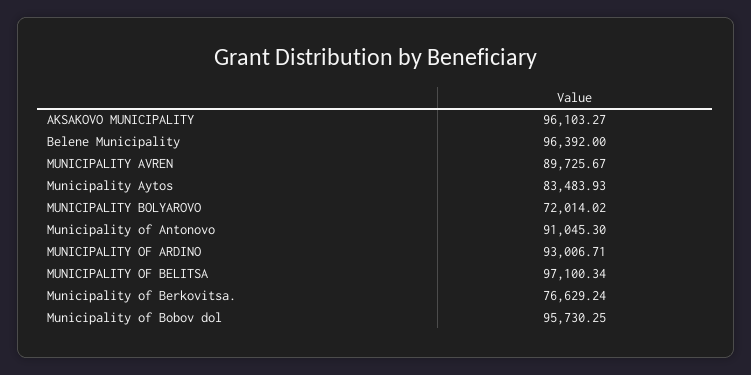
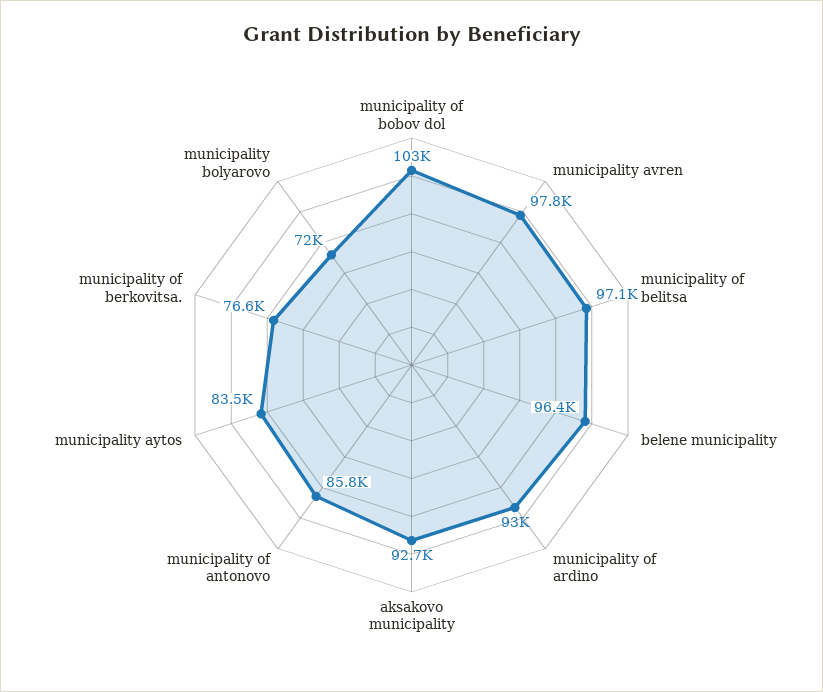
  {
-   "AKSAKOVO MUNICIPALITY": 96103.27,
+   "AKSAKOVO MUNICIPALITY": 92700,
    "Belene Municipality": 96392,
-   "MUNICIPALITY AVREN": 89725.67,
+   "MUNICIPALITY AVREN": 97800,
    "Municipality Aytos": 83483.93,
    "MUNICIPALITY BOLYAROVO": 72014.02,
-   "Municipality of Antonovo": 91045.3,
+   "Municipality of Antonovo": 85800,
    "MUNICIPALITY OF ARDINO": 93006.71,
    "MUNICIPALITY OF BELITSA": 97100.34,
    "Municipality of Berkovitsa.": 76629.24,
-   "Municipality of Bobov dol": 95730.25
+   "Municipality of Bobov dol": 103000
  }

